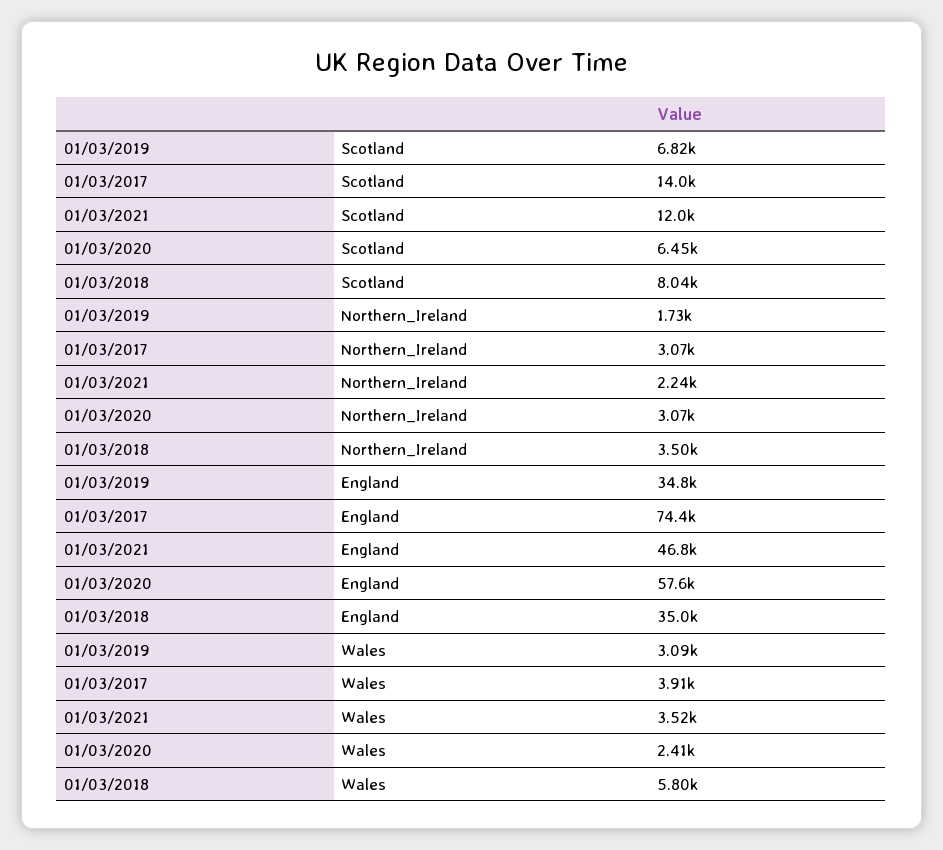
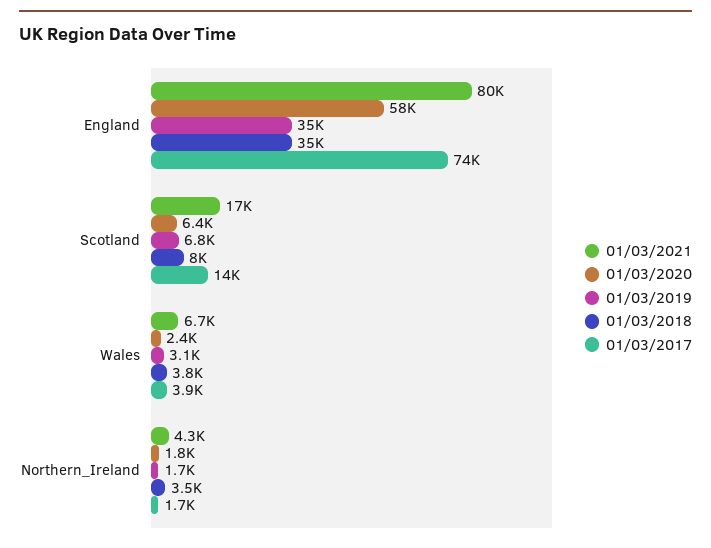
  {
    "01/03/2019": {
      "Scotland": 6820,
      "Northern_Ireland": 1730,
      "England": 34800,
      "Wales": 3090
    },
    "01/03/2017": {
      "Scotland": 14000,
-     "Northern_Ireland": 3070,
+     "Northern_Ireland": 1700,
      "England": 74400,
      "Wales": 3910
    },
    "01/03/2021": {
-     "Scotland": 12000,
+     "Scotland": 17000,
-     "Northern_Ireland": 2240,
+     "Northern_Ireland": 4300,
-     "England": 46800,
+     "England": 80000,
-     "Wales": 3520
+     "Wales": 6700
    },
    "01/03/2020": {
      "Scotland": 6450,
-     "Northern_Ireland": 3070,
+     "Northern_Ireland": 1800,
      "England": 57600,
      "Wales": 2410
    },
    "01/03/2018": {
      "Scotland": 8040,
      "Northern_Ireland": 3500,
      "England": 35000,
-     "Wales": 5800
+     "Wales": 3800
    }
  }

